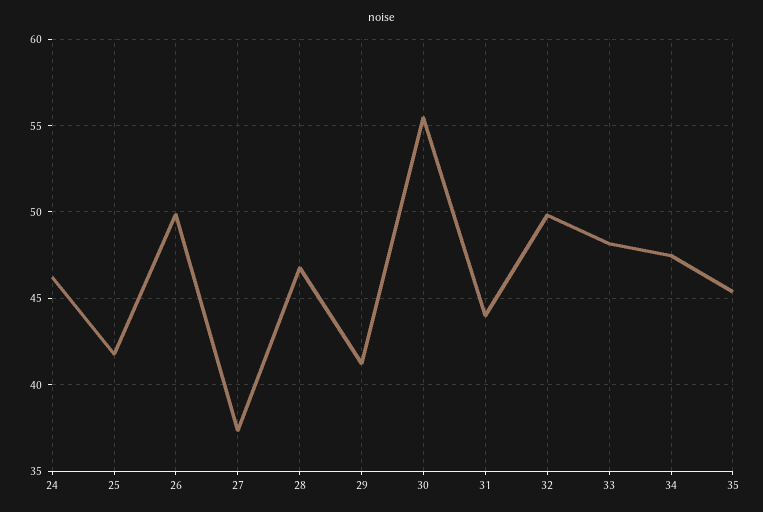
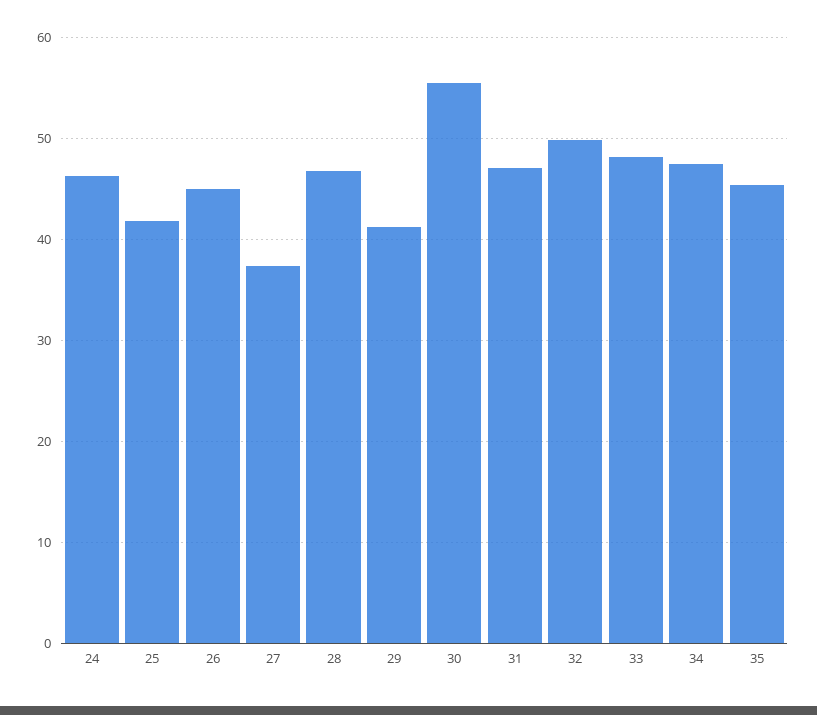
  {
    "24": 46,
    "25": 42,
-   "26": 50,
+   "26": 45,
    "27": 37.5,
    "28": 47,
    "29": 41,
    "30": 55.5,
-   "31": 44,
+   "31": 47,
    "32": 50,
    "33": 48,
    "34": 47.5,
    "35": 45.5
  }

